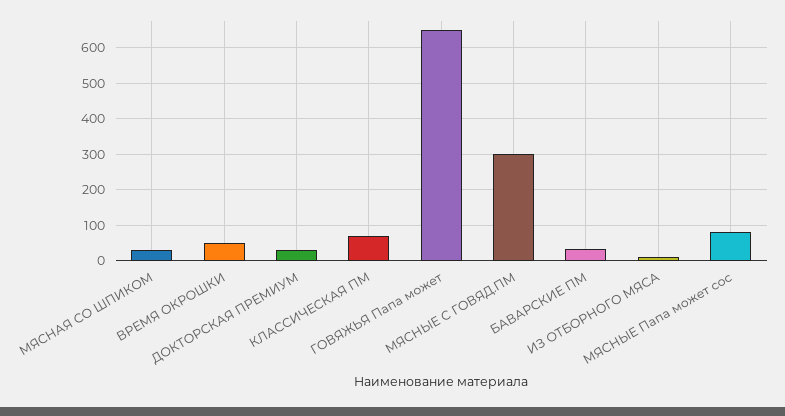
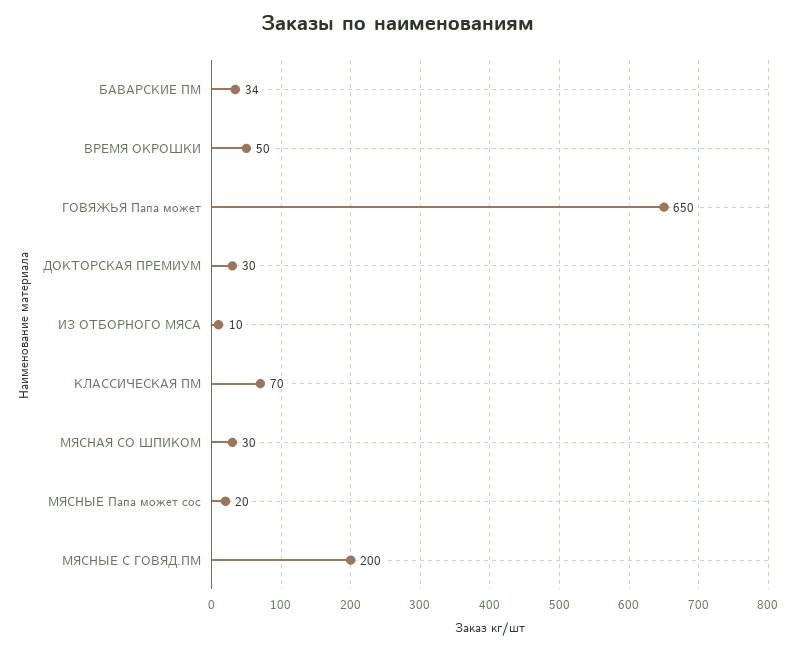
  {
    "МЯСНАЯ СО ШПИКОМ": 30,
    "ВРЕМЯ ОКРОШКИ": 50,
    "ДОКТОРСКАЯ ПРЕМИУМ": 30,
    "КЛАССИЧЕСКАЯ ПМ": 70,
    "ГОВЯЖЬЯ Папа может": 650,
-   "МЯСНЫЕ С ГОВЯД.ПМ": 300,
+   "МЯСНЫЕ С ГОВЯД.ПМ": 200,
    "БАВАРСКИЕ ПМ": 34,
    "ИЗ ОТБОРНОГО МЯСА": 10,
-   "МЯСНЫЕ Папа может сос": 80
+   "МЯСНЫЕ Папа может сос": 20
  }

